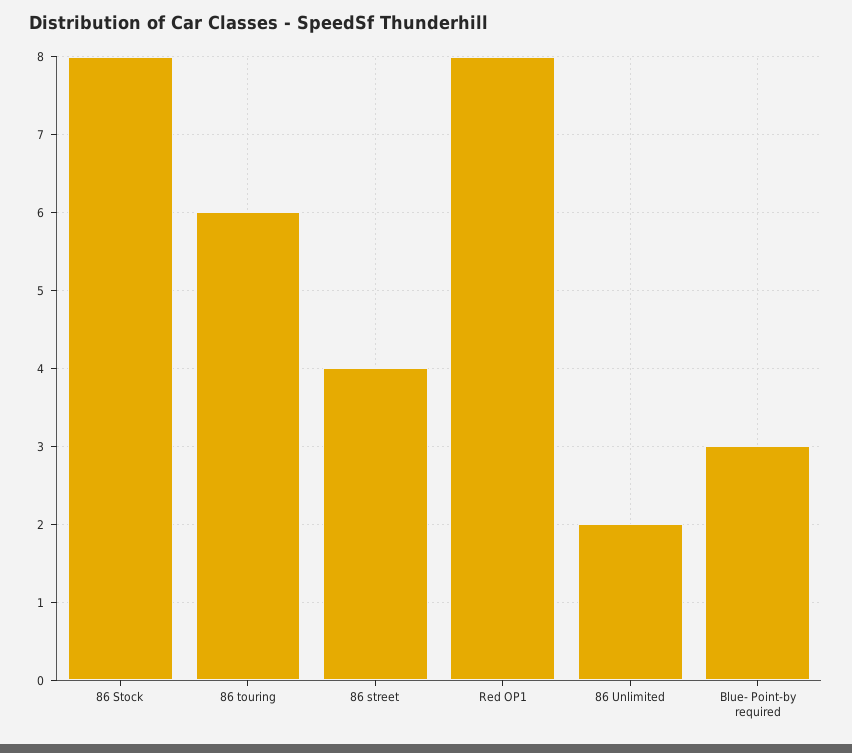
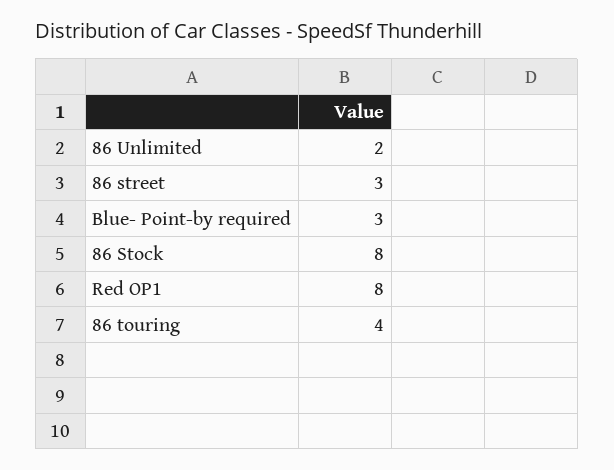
  {
    "86 Stock": 8,
-   "86 touring": 6,
+   "86 touring": 4,
-   "86 street": 4,
+   "86 street": 3,
    "Red OP1": 8,
    "86 Unlimited": 2,
    "Blue- Point-by required": 3
  }

